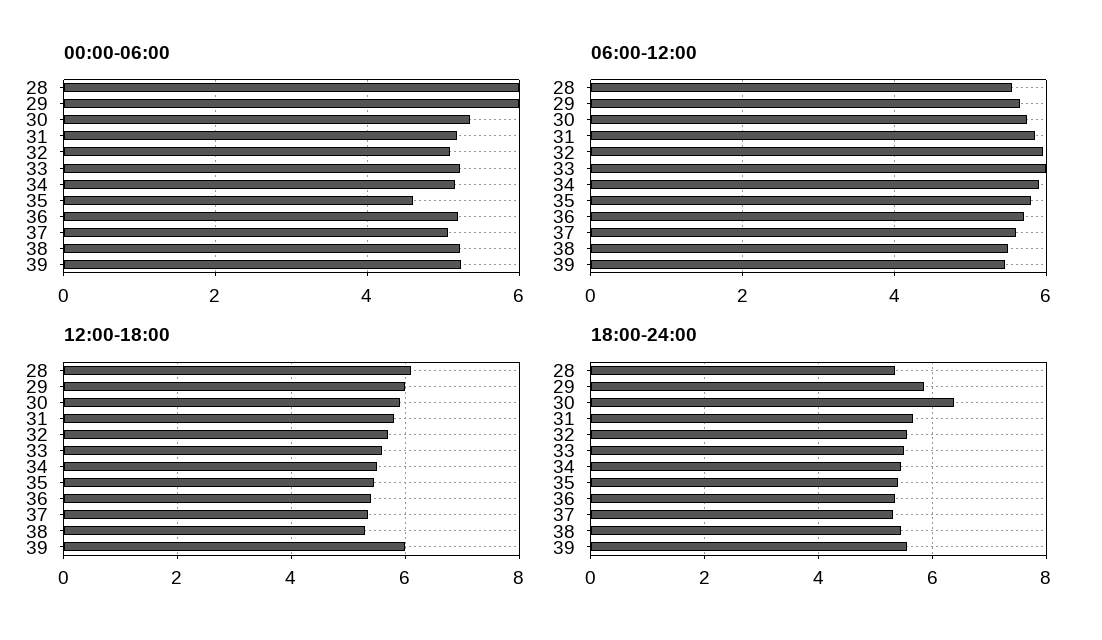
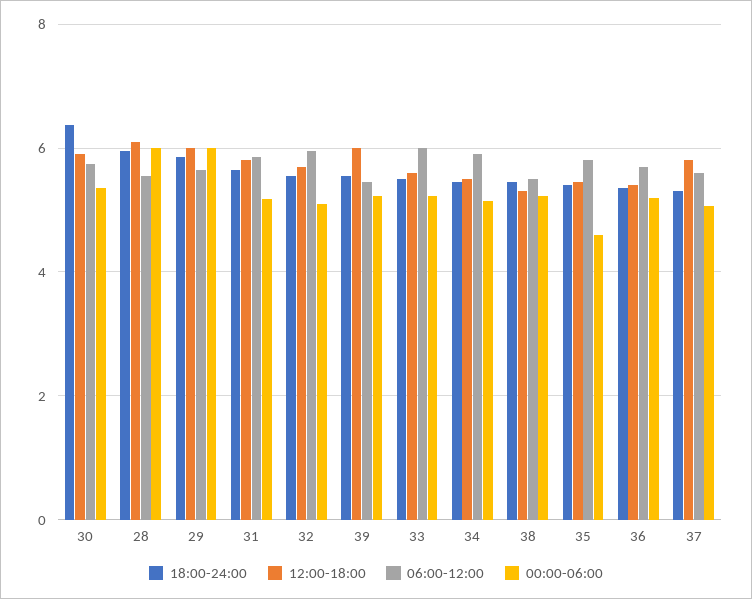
  {
    "00:00-06:00": {
      "28": 6,
      "29": 6,
      "30": 5.4,
      "31": 5.2,
      "32": 5,
      "33": 5.2,
      "34": 5.2,
      "35": 4.6,
      "36": 5.2,
      "37": 5,
      "38": 5.2,
      "39": 5.2
    },
    "06:00-12:00": {
      "28": 5.6,
      "29": 5.6,
      "30": 5.8,
      "31": 5.8,
      "32": 6,
      "33": 6,
      "34": 6,
      "35": 5.8,
      "36": 5.8,
      "37": 5.6,
      "38": 5.6,
      "39": 5.4
    },
    "12:00-18:00": {
      "28": 6.2,
      "29": 6,
      "30": 6,
      "31": 5.8,
      "32": 5.8,
      "33": 5.6,
      "34": 5.6,
      "35": 5.4,
      "36": 5.4,
-     "37": 5.4,
+     "37": 5.8,
      "38": 5.4,
      "39": 6
    },
    "18:00-24:00": {
-     "28": 5.4,
+     "28": 6,
      "29": 5.8,
      "30": 6.4,
      "31": 5.6,
      "32": 5.6,
      "33": 5.6,
      "34": 5.4,
      "35": 5.4,
      "36": 5.4,
      "37": 5.4,
      "38": 5.4,
      "39": 5.6
    }
  }

